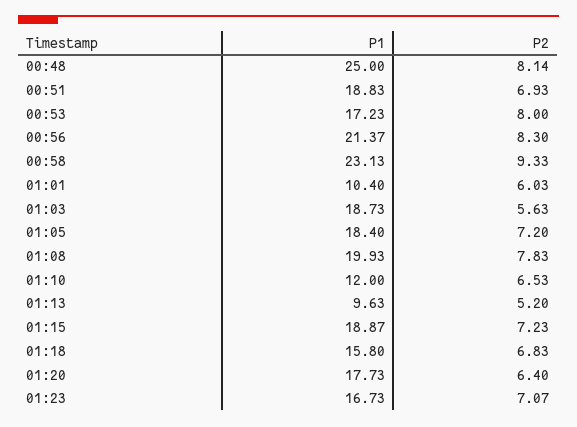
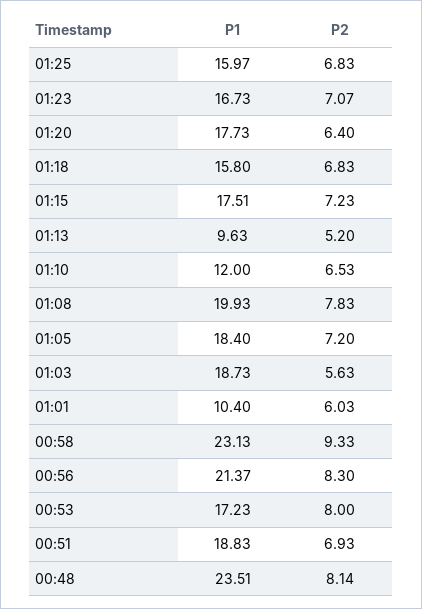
  {
    "P1": {
-     "00:48": 25,
+     "00:48": 23.51,
      "00:51": 18.83,
      "00:53": 17.23,
      "00:56": 21.37,
      "00:58": 23.13,
      "01:01": 10.4,
      "01:03": 18.73,
      "01:05": 18.4,
      "01:08": 19.93,
      "01:10": 12,
      "01:13": 9.63,
-     "01:15": 18.87,
+     "01:15": 17.51,
      "01:18": 15.8,
      "01:20": 17.73,
-     "01:23": 16.73
+     "01:23": 16.73,
+     "01:25": 15.97
    },
    "P2": {
      "00:48": 8.14,
      "00:51": 6.93,
      "00:53": 8,
      "00:56": 8.3,
      "00:58": 9.33,
      "01:01": 6.03,
      "01:03": 5.63,
      "01:05": 7.2,
      "01:08": 7.83,
      "01:10": 6.53,
      "01:13": 5.2,
      "01:15": 7.23,
      "01:18": 6.83,
      "01:20": 6.4,
-     "01:23": 7.07
+     "01:23": 7.07,
+     "01:25": 6.83
    }
  }

